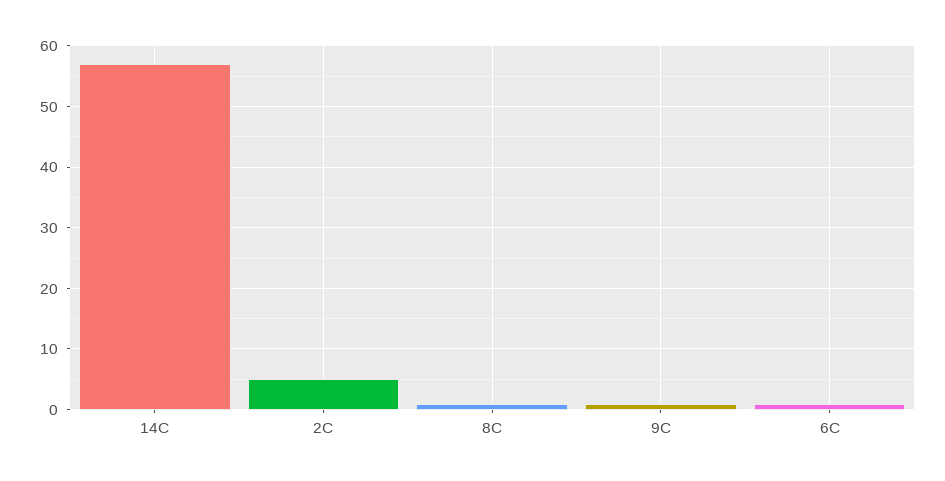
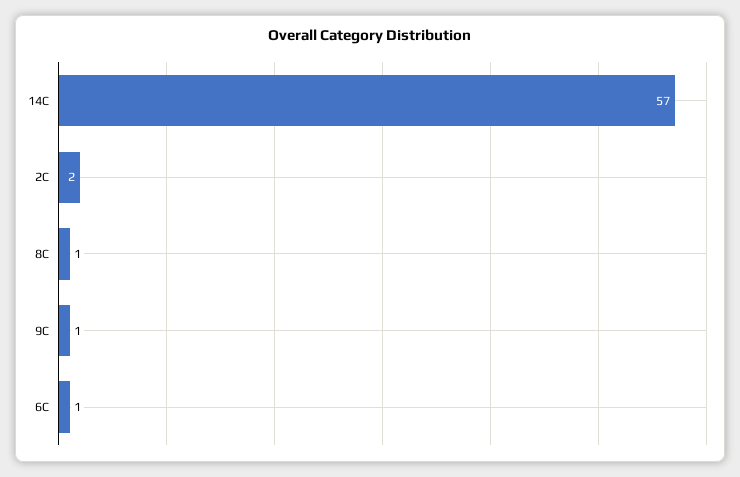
  {
    "14C": 57,
-   "2C": 5,
+   "2C": 2,
    "8C": 1,
    "9C": 1,
    "6C": 1
  }

